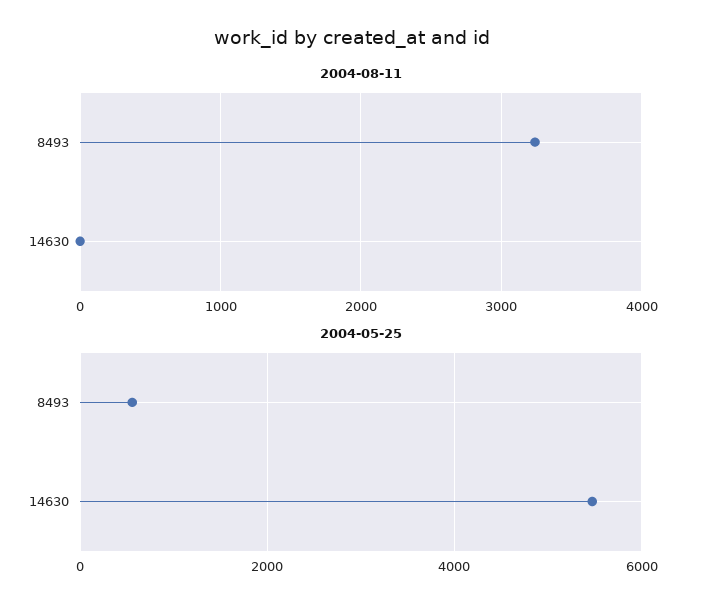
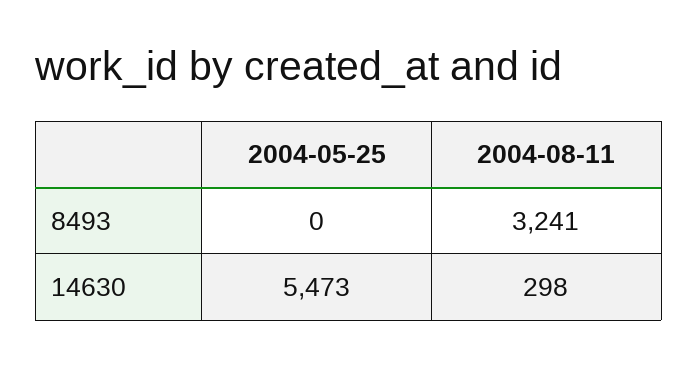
  {
    "2004-08-11": {
      "8493": 3241,
-     "14630": 0
+     "14630": 298
    },
    "2004-05-25": {
-     "8493": 600,
+     "8493": 0,
      "14630": 5473
    }
  }

